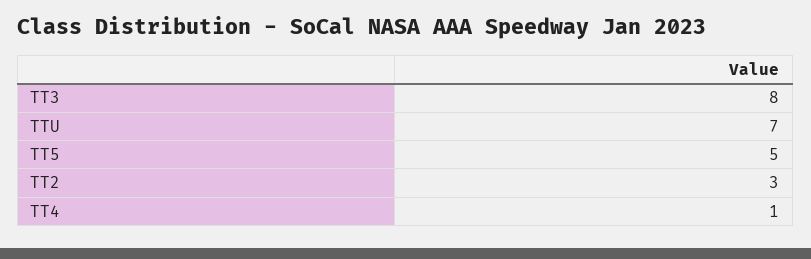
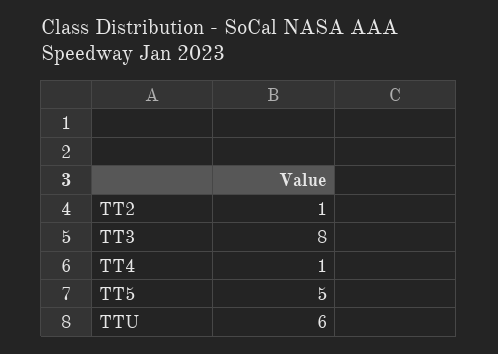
  {
    "TT3": 8,
-   "TTU": 7,
+   "TTU": 6,
    "TT5": 5,
-   "TT2": 3,
+   "TT2": 1,
    "TT4": 1
  }

